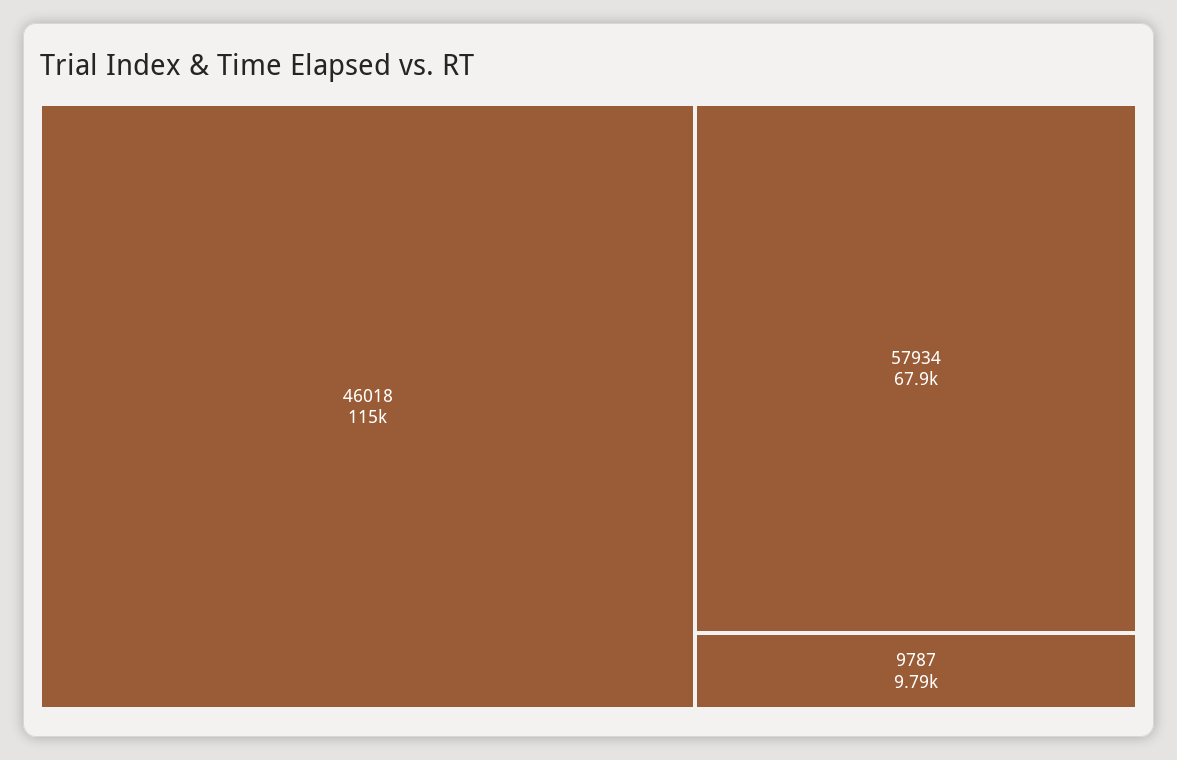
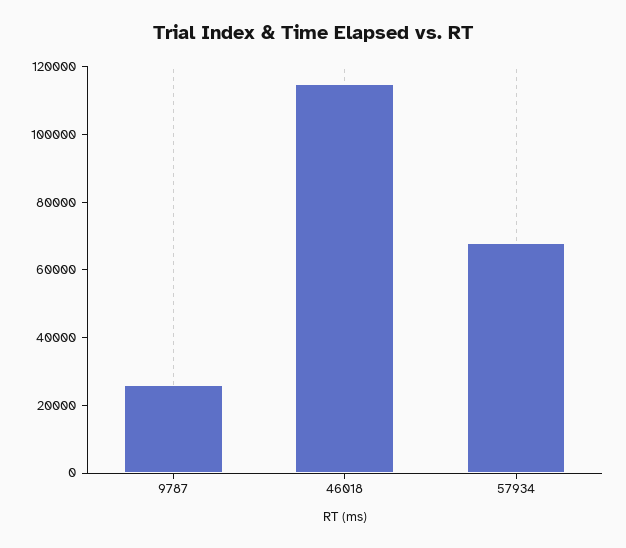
  {
    "46018": 115000,
    "57934": 67900,
-   "9787": 9790
+   "9787": 25000
  }

